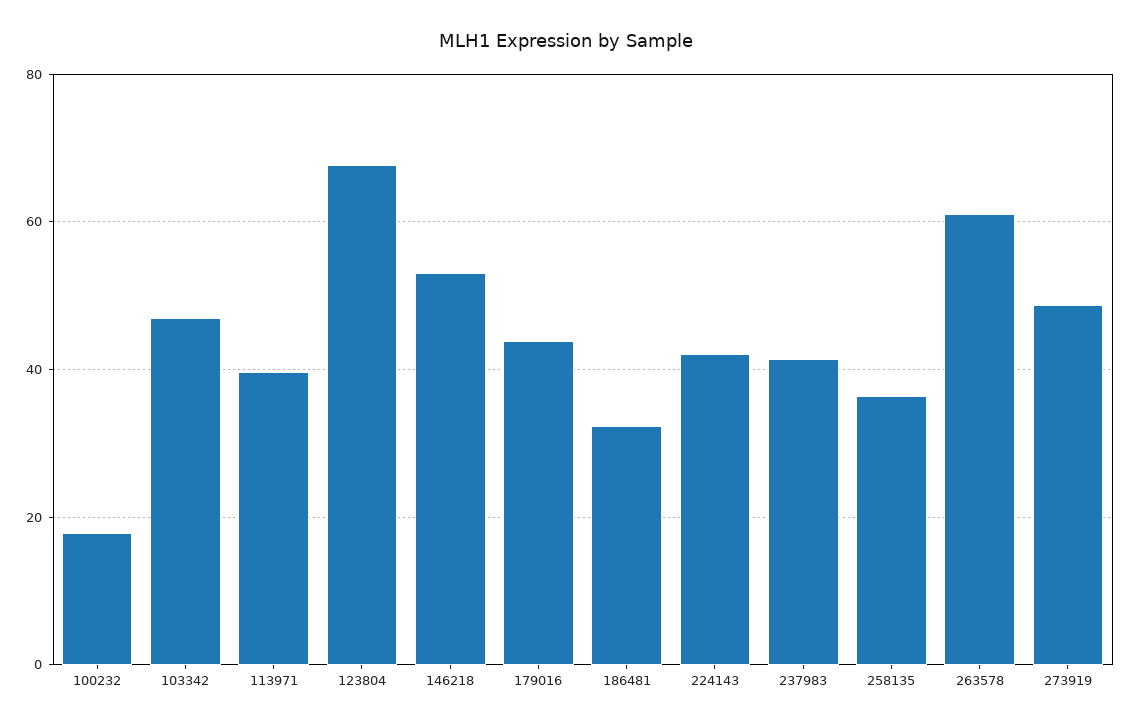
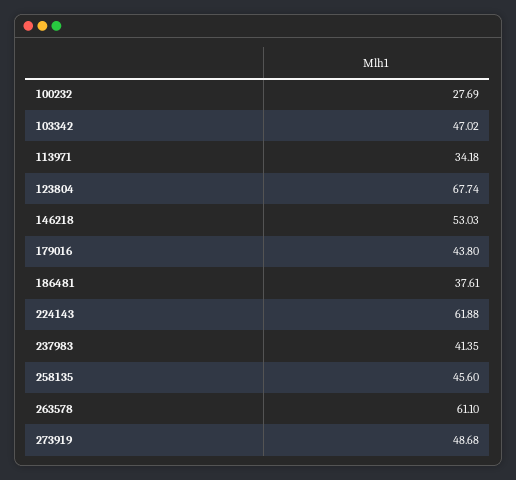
  {
-   "100232": 18,
+   "100232": 27.69,
    "103342": 47.02,
-   "113971": 40,
+   "113971": 34.18,
    "123804": 67.74,
    "146218": 53.03,
    "179016": 43.8,
-   "186481": 32,
+   "186481": 37.61,
-   "224143": 42,
+   "224143": 61.88,
    "237983": 41.35,
-   "258135": 36,
+   "258135": 45.6,
    "263578": 61.1,
    "273919": 48.68
  }

